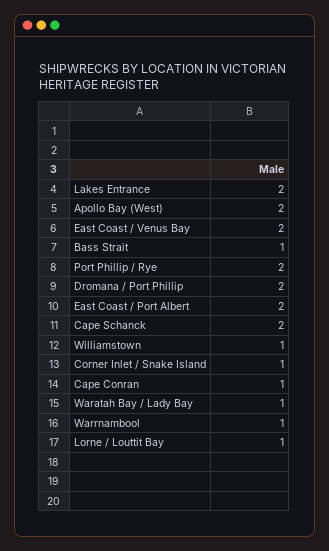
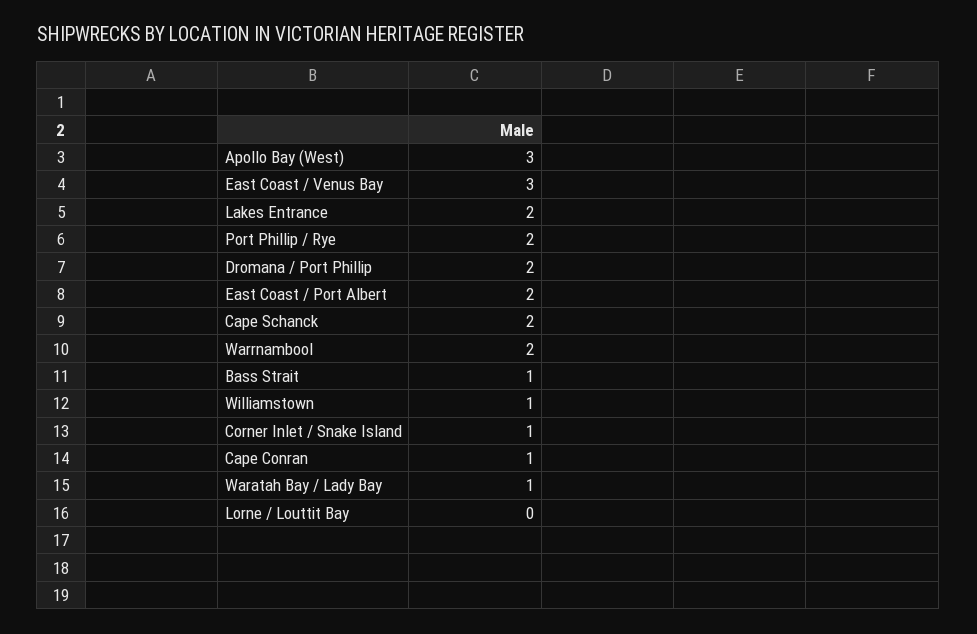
  {
    "Lakes Entrance": 2,
-   "Apollo Bay (West)": 2,
+   "Apollo Bay (West)": 3,
-   "East Coast / Venus Bay": 2,
+   "East Coast / Venus Bay": 3,
    "Bass Strait": 1,
    "Port Phillip / Rye": 2,
    "Dromana / Port Phillip": 2,
    "East Coast / Port Albert": 2,
    "Cape Schanck": 2,
    "Williamstown": 1,
    "Corner Inlet / Snake Island": 1,
    "Cape Conran": 1,
    "Waratah Bay / Lady Bay": 1,
-   "Warrnambool": 1,
+   "Warrnambool": 2,
-   "Lorne / Louttit Bay": 1
+   "Lorne / Louttit Bay": 0
  }

